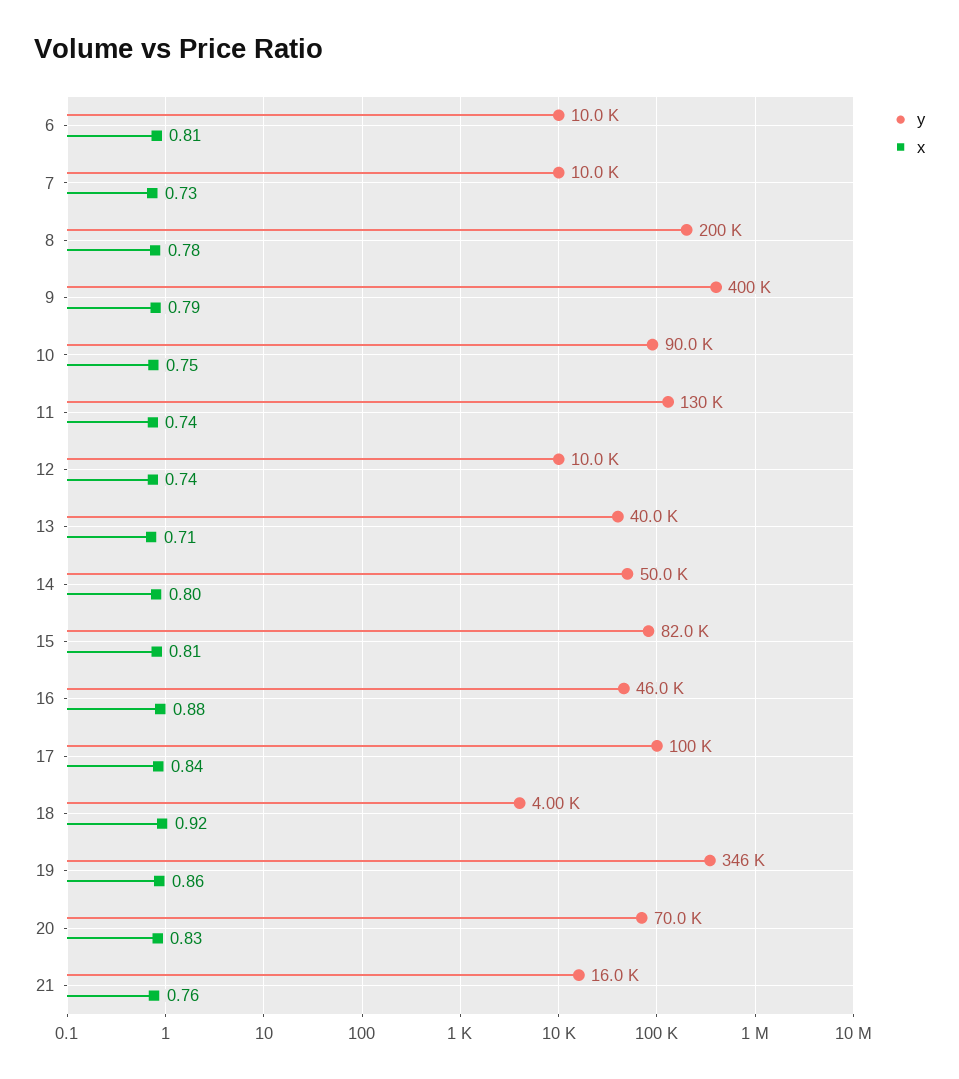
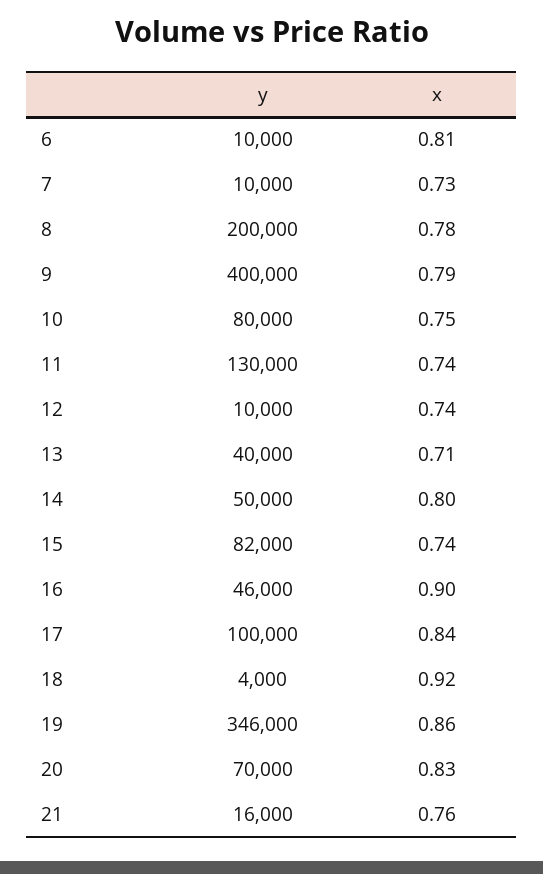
  {
    "y": {
      "6": 10000,
      "7": 10000,
      "8": 200000,
      "9": 400000,
-     "10": 90000,
+     "10": 80000,
      "11": 130000,
      "12": 10000,
      "13": 40000,
      "14": 50000,
      "15": 82000,
      "16": 46000,
      "17": 100000,
      "18": 4000,
      "19": 346000,
      "20": 70000,
      "21": 16000
    },
    "x": {
      "6": 0.81,
      "7": 0.73,
      "8": 0.78,
      "9": 0.79,
      "10": 0.75,
      "11": 0.74,
      "12": 0.74,
      "13": 0.71,
      "14": 0.8,
-     "15": 0.81,
+     "15": 0.74,
-     "16": 0.88,
+     "16": 0.9,
      "17": 0.84,
      "18": 0.92,
      "19": 0.86,
      "20": 0.83,
      "21": 0.76
    }
  }

